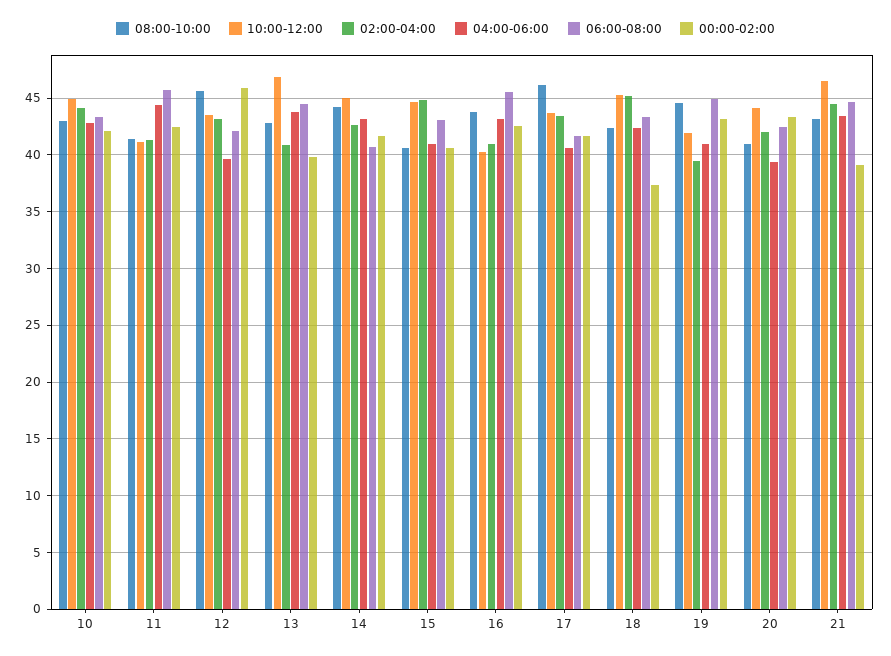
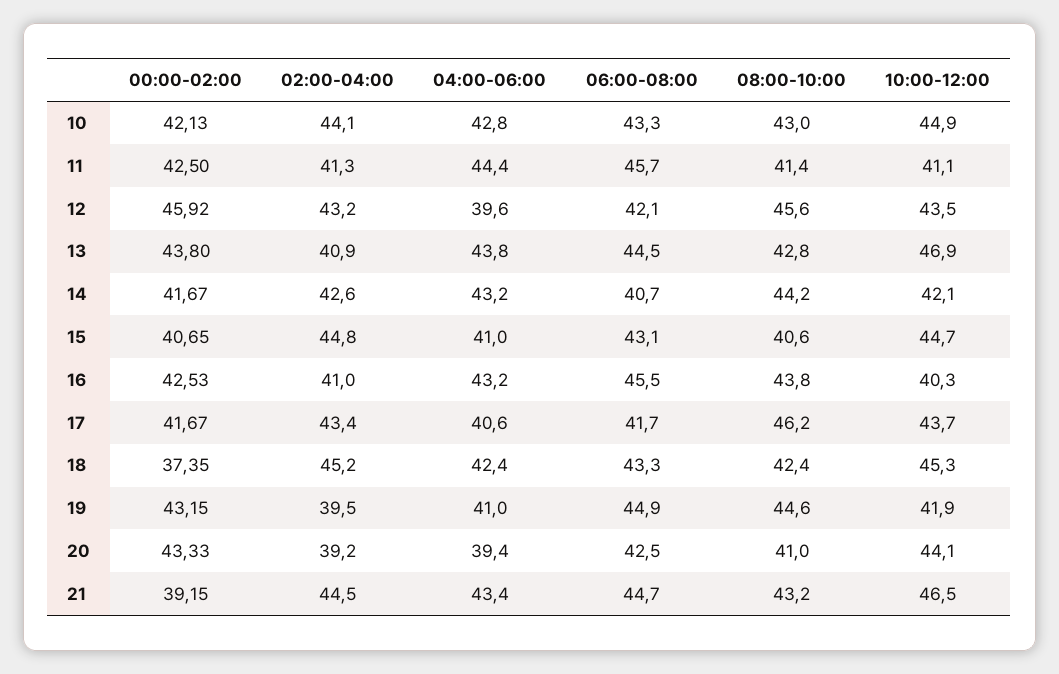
  {
    "08:00-10:00": {
      "10": 43,
      "11": 41.4,
      "12": 45.6,
      "13": 42.8,
      "14": 44.2,
      "15": 40.6,
      "16": 43.8,
      "17": 46.2,
      "18": 42.4,
      "19": 44.6,
      "20": 41,
      "21": 43.2
    },
    "10:00-12:00": {
      "10": 44.9,
      "11": 41.1,
      "12": 43.5,
      "13": 46.9,
-     "14": 45,
+     "14": 42.1,
      "15": 44.7,
      "16": 40.3,
      "17": 43.7,
      "18": 45.3,
      "19": 41.9,
      "20": 44.1,
      "21": 46.5
    },
    "02:00-04:00": {
      "10": 44.1,
      "11": 41.3,
      "12": 43.2,
      "13": 40.9,
      "14": 42.6,
      "15": 44.8,
      "16": 41,
      "17": 43.4,
      "18": 45.2,
      "19": 39.5,
-     "20": 42,
+     "20": 39.2,
      "21": 44.5
    },
    "04:00-06:00": {
      "10": 42.8,
      "11": 44.4,
      "12": 39.6,
      "13": 43.8,
      "14": 43.2,
      "15": 41,
      "16": 43.2,
      "17": 40.6,
      "18": 42.4,
      "19": 41,
      "20": 39.4,
      "21": 43.4
    },
    "06:00-08:00": {
      "10": 43.3,
      "11": 45.7,
      "12": 42.1,
      "13": 44.5,
      "14": 40.7,
      "15": 43.1,
      "16": 45.5,
      "17": 41.7,
      "18": 43.3,
      "19": 44.9,
      "20": 42.5,
      "21": 44.7
    },
    "00:00-02:00": {
      "10": 42.13,
      "11": 42.5,
      "12": 45.92,
-     "13": 40,
+     "13": 43.8,
      "14": 41.67,
      "15": 40.65,
      "16": 42.53,
      "17": 41.67,
      "18": 37.35,
      "19": 43.15,
      "20": 43.33,
      "21": 39.15
    }
  }

